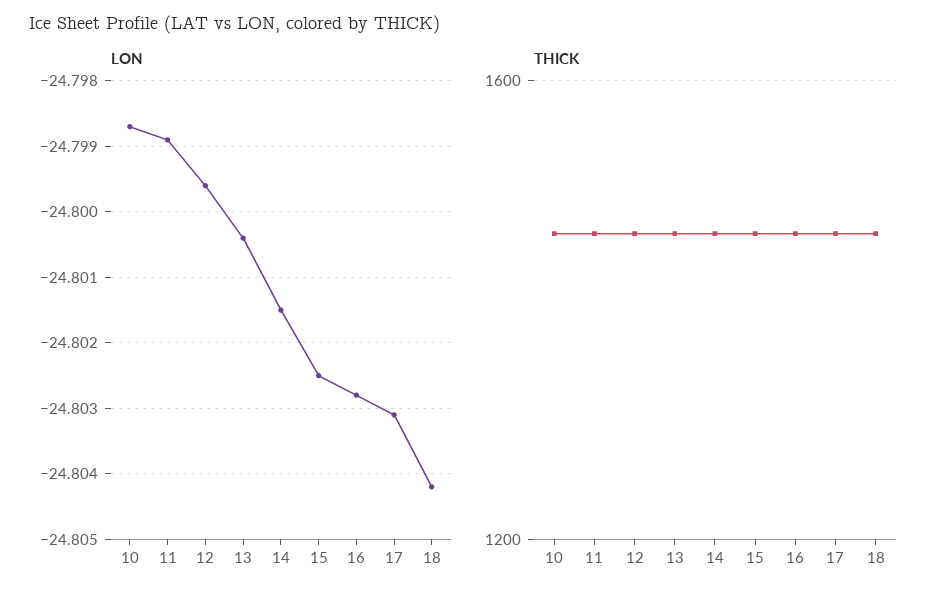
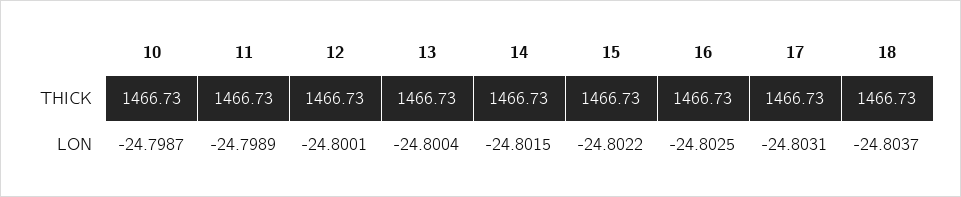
  {
    "LON": {
      "10": -24.7987,
      "11": -24.7989,
-     "12": -24.7996,
+     "12": -24.8001,
      "13": -24.8004,
      "14": -24.8015,
-     "15": -24.8025,
+     "15": -24.8022,
-     "16": -24.8028,
+     "16": -24.8025,
      "17": -24.8031,
-     "18": -24.8042
+     "18": -24.8037
    },
    "THICK": {
      "10": 1466.73,
      "11": 1466.73,
      "12": 1466.73,
      "13": 1466.73,
      "14": 1466.73,
      "15": 1466.73,
      "16": 1466.73,
      "17": 1466.73,
      "18": 1466.73
    }
  }

